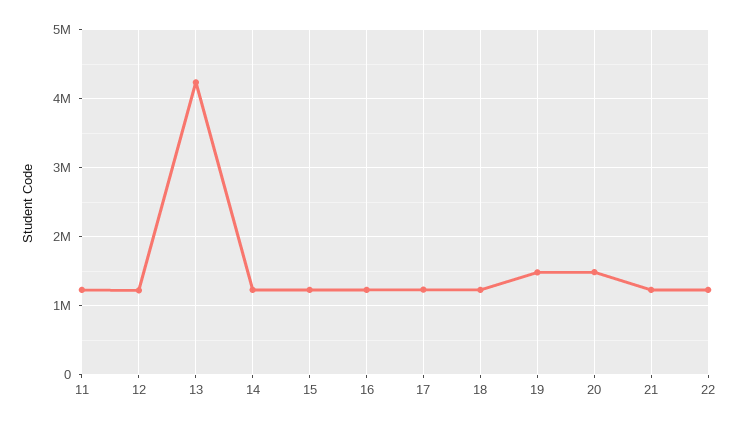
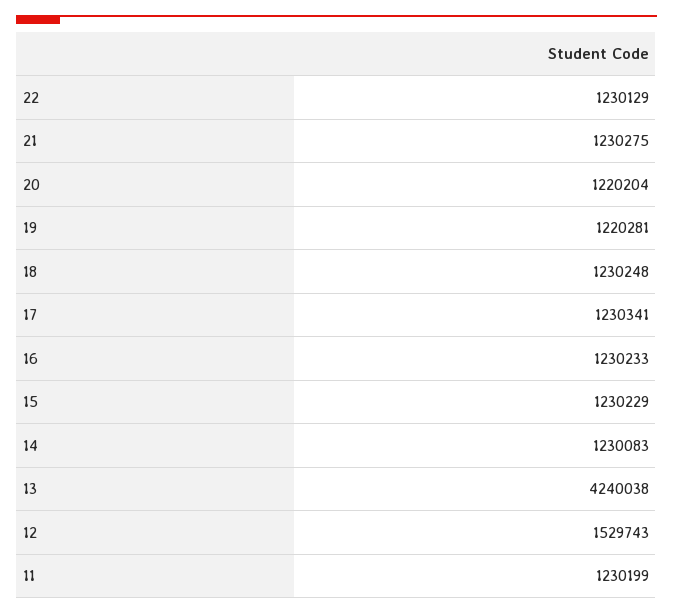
  {
    "11": 1230199,
-   "12": 1200000,
+   "12": 1529743,
    "13": 4240038,
    "14": 1230083,
    "15": 1230229,
    "16": 1230233,
    "17": 1230341,
    "18": 1230248,
-   "19": 1500000,
+   "19": 1220281,
-   "20": 1500000,
+   "20": 1220204,
    "21": 1230275,
    "22": 1230129
  }

